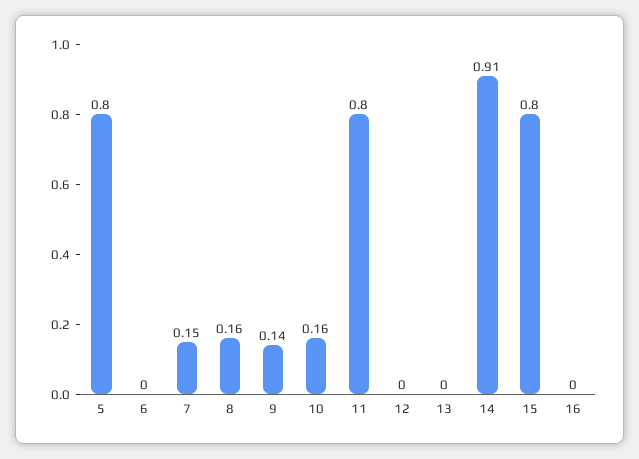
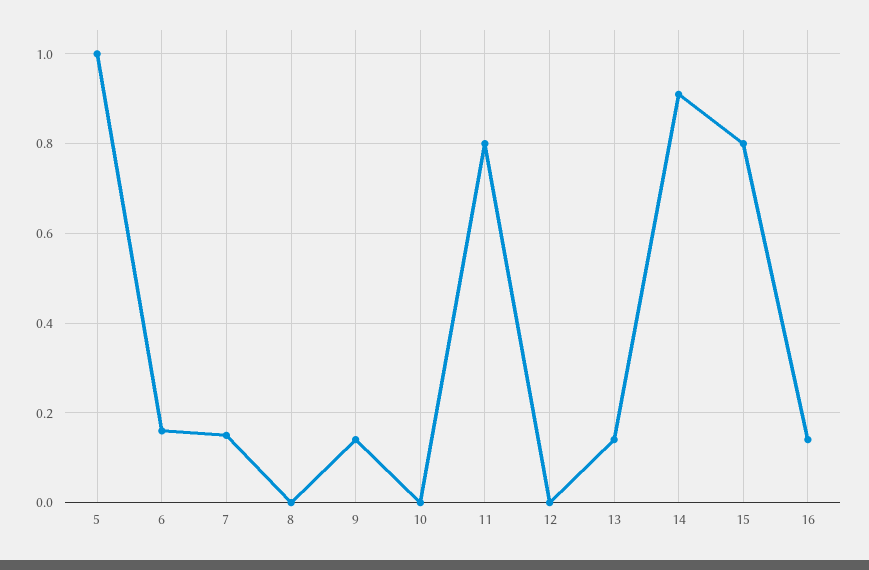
  {
-   "5": 0.8,
+   "5": 1,
-   "6": 0,
+   "6": 0.15,
    "7": 0.15,
-   "8": 0.16,
+   "8": 0,
    "9": 0.14,
-   "10": 0.16,
+   "10": 0,
    "11": 0.8,
    "12": 0,
-   "13": 0,
+   "13": 0.15,
    "14": 0.91,
    "15": 0.8,
-   "16": 0
+   "16": 0.15
  }

